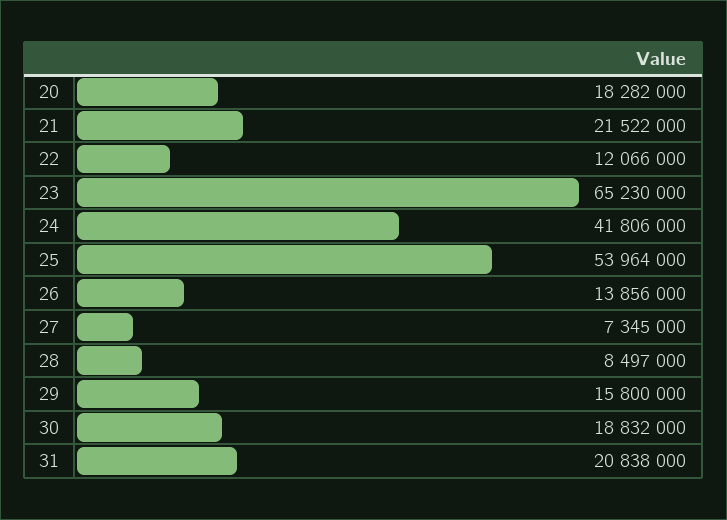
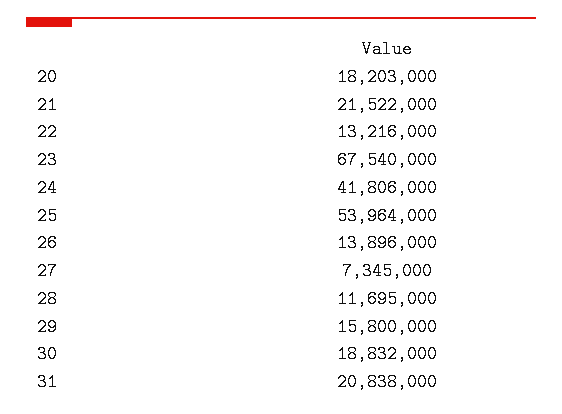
  {
-   "20": 18282000,
+   "20": 18203000,
    "21": 21522000,
-   "22": 12066000,
+   "22": 13216000,
-   "23": 65230000,
+   "23": 67540000,
    "24": 41806000,
    "25": 53964000,
-   "26": 13856000,
+   "26": 13896000,
    "27": 7345000,
-   "28": 8497000,
+   "28": 11695000,
    "29": 15800000,
    "30": 18832000,
    "31": 20838000
  }

